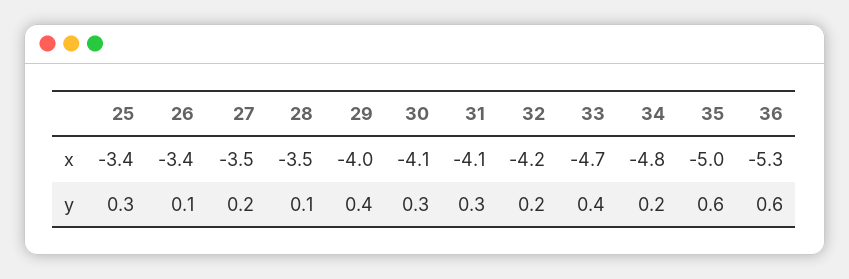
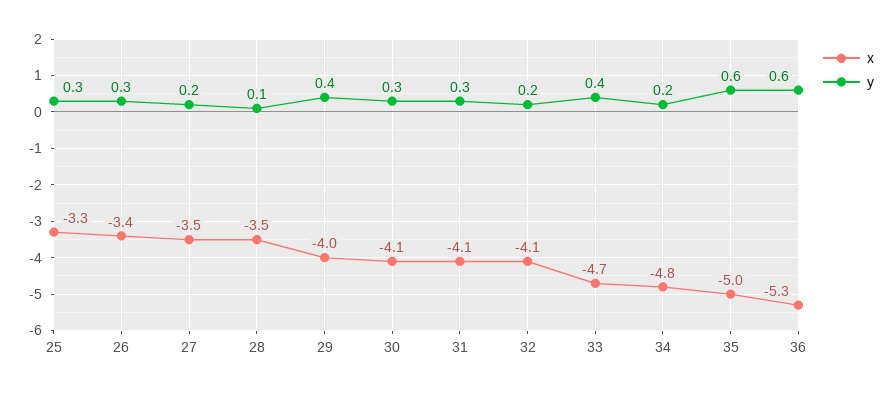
  {
    "x": {
-     "25": -3.4,
+     "25": -3.3,
      "26": -3.4,
      "27": -3.5,
      "28": -3.5,
      "29": -4,
      "30": -4.1,
      "31": -4.1,
-     "32": -4.2,
+     "32": -4.1,
      "33": -4.7,
      "34": -4.8,
      "35": -5,
      "36": -5.3
    },
    "y": {
      "25": 0.3,
-     "26": 0.1,
+     "26": 0.3,
      "27": 0.2,
      "28": 0.1,
      "29": 0.4,
      "30": 0.3,
      "31": 0.3,
      "32": 0.2,
      "33": 0.4,
      "34": 0.2,
      "35": 0.6,
      "36": 0.6
    }
  }

